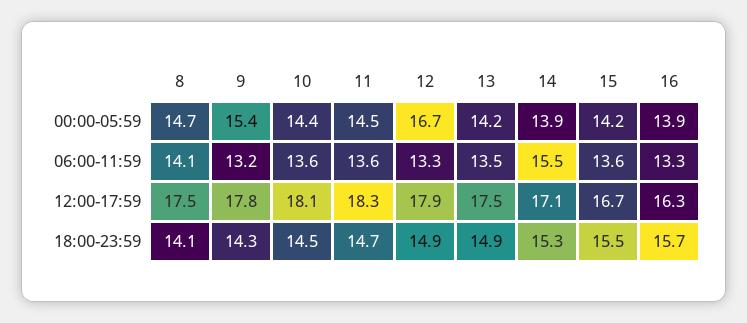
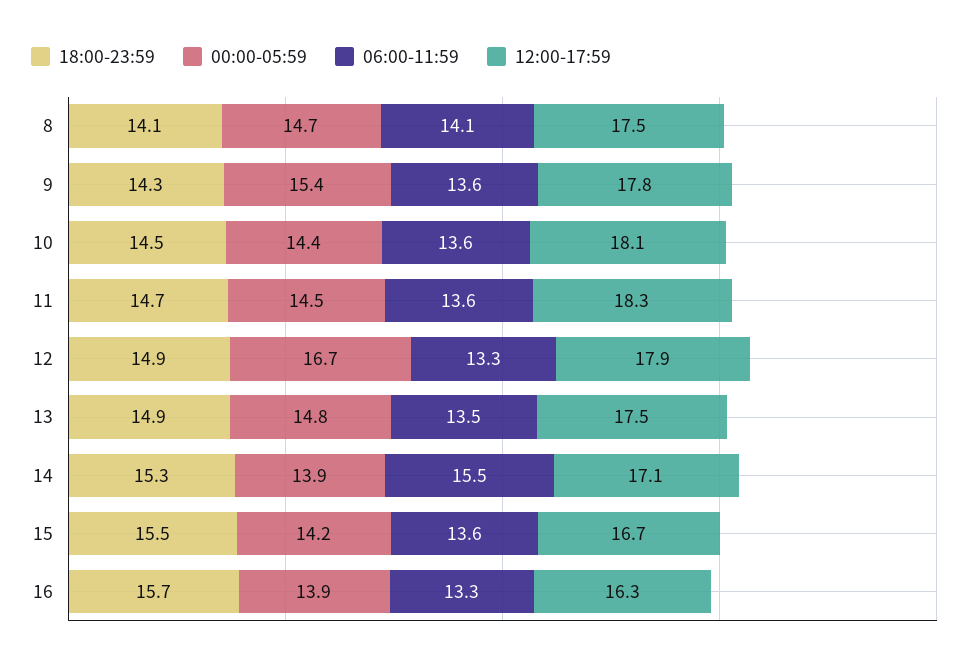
  {
    "00:00-05:59": {
      "8": 14.7,
      "9": 15.4,
      "10": 14.4,
      "11": 14.5,
      "12": 16.7,
-     "13": 14.2,
+     "13": 14.8,
      "14": 13.9,
      "15": 14.2,
      "16": 13.9
    },
    "06:00-11:59": {
      "8": 14.1,
-     "9": 13.2,
+     "9": 13.6,
      "10": 13.6,
      "11": 13.6,
      "12": 13.3,
      "13": 13.5,
      "14": 15.5,
      "15": 13.6,
      "16": 13.3
    },
    "12:00-17:59": {
      "8": 17.5,
      "9": 17.8,
      "10": 18.1,
      "11": 18.3,
      "12": 17.9,
      "13": 17.5,
      "14": 17.1,
      "15": 16.7,
      "16": 16.3
    },
    "18:00-23:59": {
      "8": 14.1,
      "9": 14.3,
      "10": 14.5,
      "11": 14.7,
      "12": 14.9,
      "13": 14.9,
      "14": 15.3,
      "15": 15.5,
      "16": 15.7
    }
  }

